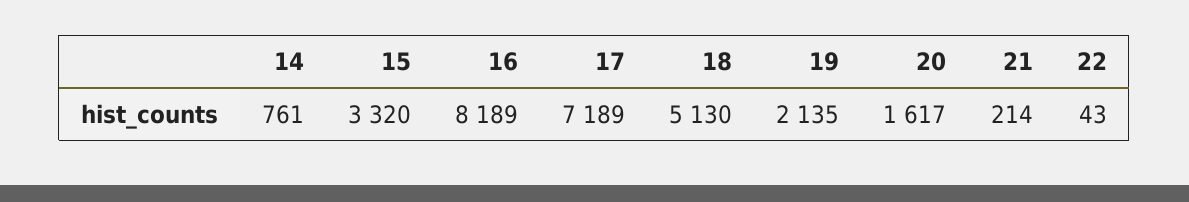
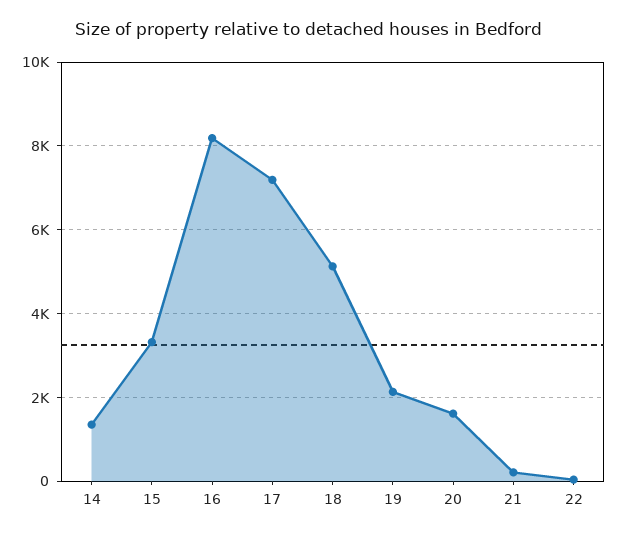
  {
-   "14": 761,
+   "14": 1400,
    "15": 3320,
    "16": 8189,
    "17": 7189,
    "18": 5130,
    "19": 2135,
    "20": 1617,
    "21": 214,
    "22": 43
  }

